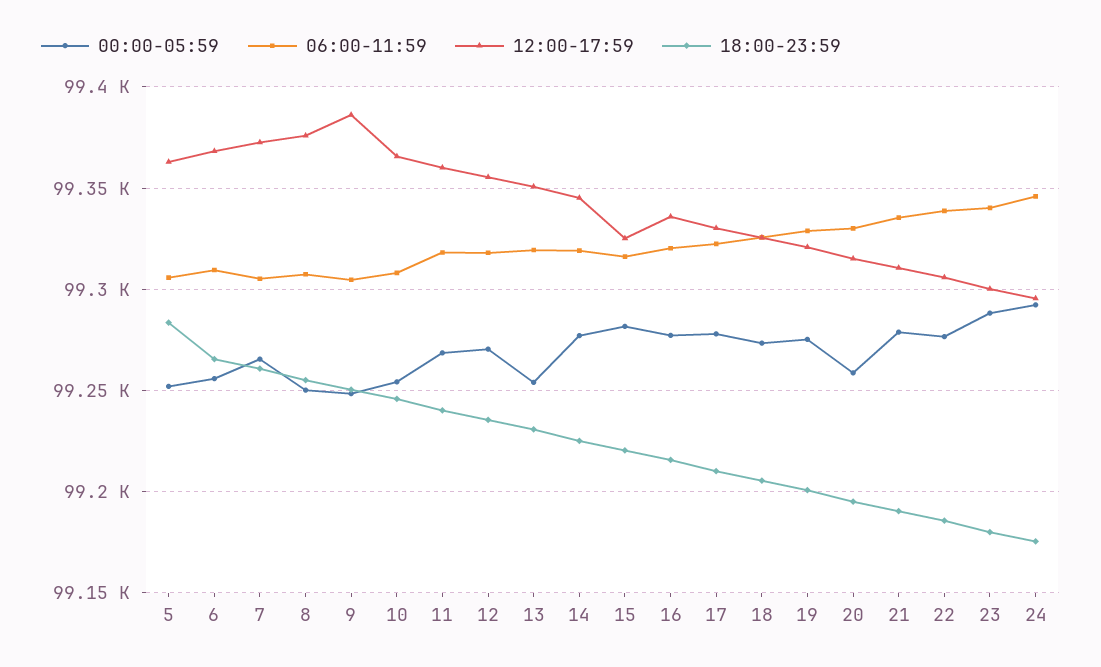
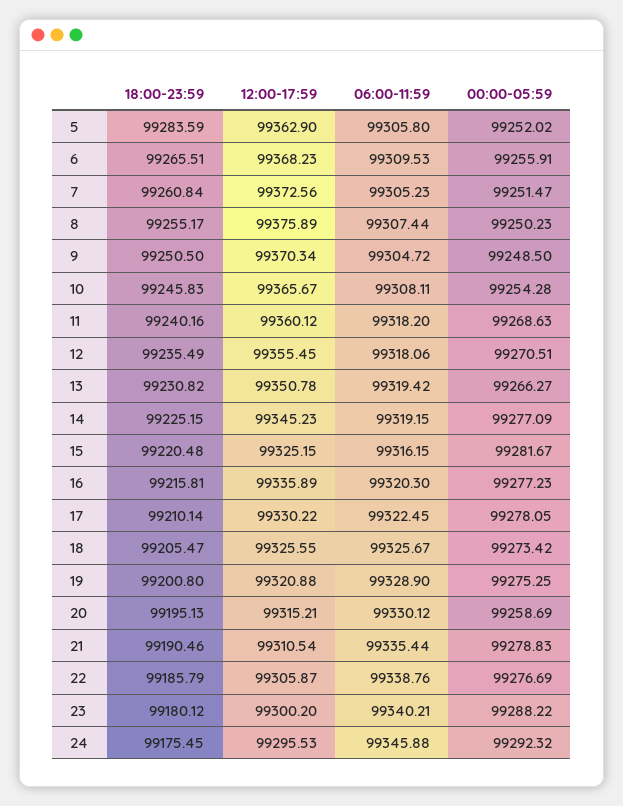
  {
    "00:00-05:59": {
      "5": 99252.02,
      "6": 99255.91,
-     "7": 99265,
+     "7": 99251.47,
      "8": 99250.23,
      "9": 99248.5,
      "10": 99254.28,
      "11": 99268.63,
      "12": 99270.51,
-     "13": 99255,
+     "13": 99266.27,
      "14": 99277.09,
      "15": 99281.67,
      "16": 99277.23,
      "17": 99278.05,
      "18": 99273.42,
      "19": 99275.25,
      "20": 99258.69,
      "21": 99278.83,
      "22": 99276.69,
      "23": 99288.22,
      "24": 99292.32
    },
    "06:00-11:59": {
      "5": 99305.8,
      "6": 99309.53,
      "7": 99305.23,
      "8": 99307.44,
      "9": 99304.72,
      "10": 99308.11,
      "11": 99318.2,
      "12": 99318.06,
      "13": 99319.42,
      "14": 99319.15,
      "15": 99316.15,
      "16": 99320.3,
      "17": 99322.45,
      "18": 99325.67,
      "19": 99328.9,
      "20": 99330.12,
      "21": 99335.44,
      "22": 99338.76,
      "23": 99340.21,
      "24": 99345.88
    },
    "12:00-17:59": {
      "5": 99362.9,
      "6": 99368.23,
      "7": 99372.56,
      "8": 99375.89,
-     "9": 99385,
+     "9": 99370.34,
      "10": 99365.67,
      "11": 99360.12,
      "12": 99355.45,
      "13": 99350.78,
      "14": 99345.23,
      "15": 99325.15,
      "16": 99335.89,
      "17": 99330.22,
      "18": 99325.55,
      "19": 99320.88,
      "20": 99315.21,
      "21": 99310.54,
      "22": 99305.87,
      "23": 99300.2,
      "24": 99295.53
    },
    "18:00-23:59": {
      "5": 99283.59,
      "6": 99265.51,
      "7": 99260.84,
      "8": 99255.17,
      "9": 99250.5,
      "10": 99245.83,
      "11": 99240.16,
      "12": 99235.49,
      "13": 99230.82,
      "14": 99225.15,
      "15": 99220.48,
      "16": 99215.81,
      "17": 99210.14,
      "18": 99205.47,
      "19": 99200.8,
      "20": 99195.13,
      "21": 99190.46,
      "22": 99185.79,
      "23": 99180.12,
      "24": 99175.45
    }
  }

